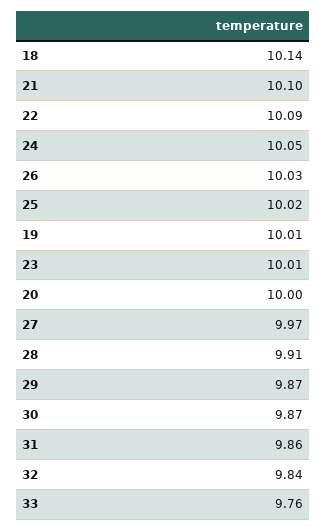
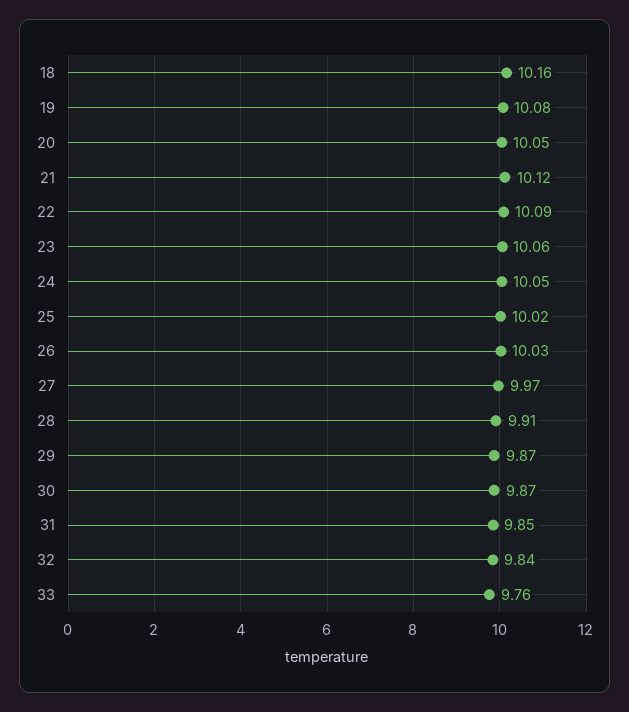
  {
-   "18": 10.14,
+   "18": 10.16,
-   "21": 10.1,
+   "21": 10.12,
    "22": 10.09,
    "24": 10.05,
    "26": 10.03,
    "25": 10.02,
-   "19": 10.01,
+   "19": 10.08,
-   "23": 10.01,
+   "23": 10.06,
-   "20": 10,
+   "20": 10.05,
    "27": 9.97,
    "28": 9.91,
    "29": 9.87,
    "30": 9.87,
-   "31": 9.86,
+   "31": 9.85,
    "32": 9.84,
    "33": 9.76
  }

